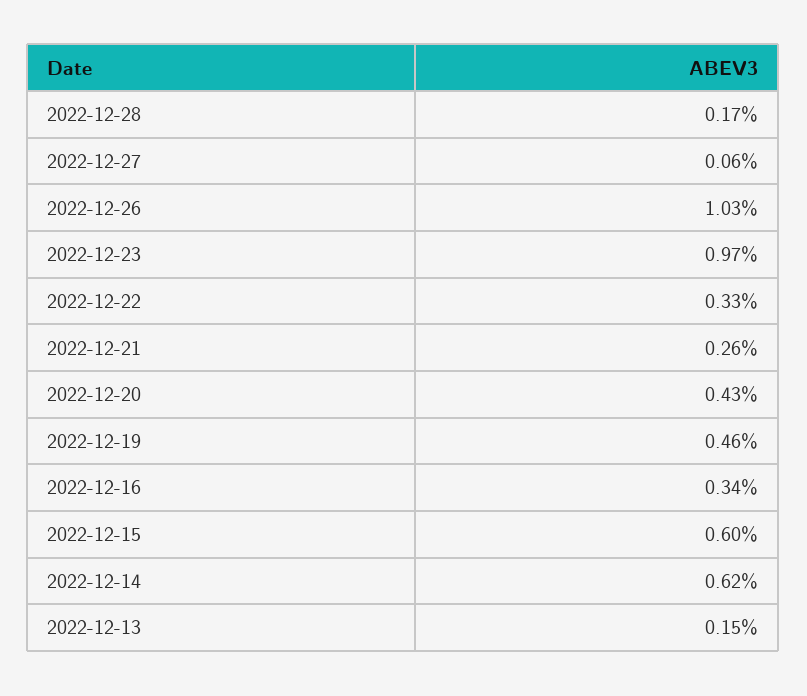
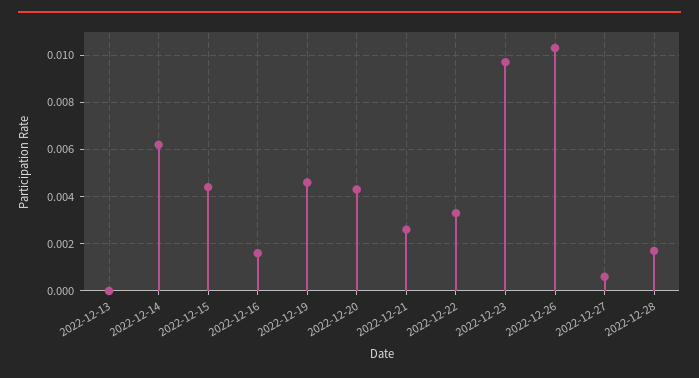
  {
    "2022-12-28": 0.0017,
    "2022-12-27": 0.0006,
    "2022-12-26": 0.0103,
    "2022-12-23": 0.0097,
    "2022-12-22": 0.0033,
    "2022-12-21": 0.0026,
    "2022-12-20": 0.0043,
    "2022-12-19": 0.0046,
-   "2022-12-16": 0.0034,
+   "2022-12-16": 0.0015,
-   "2022-12-15": 0.006,
+   "2022-12-15": 0.0045,
    "2022-12-14": 0.0062,
-   "2022-12-13": 0.0015
+   "2022-12-13": 0
  }

